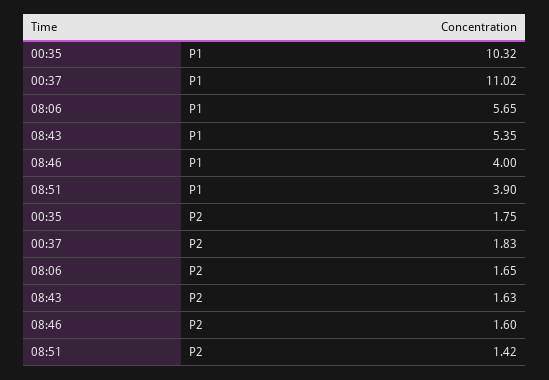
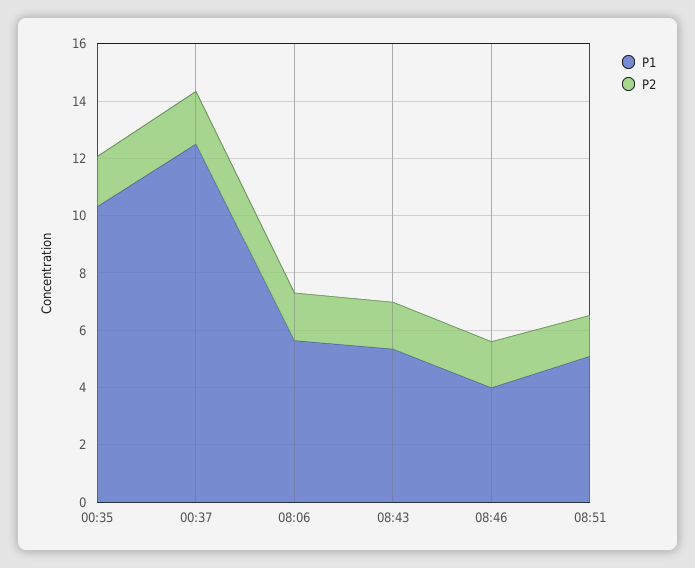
  {
    "P1": {
      "00:35": 10.32,
-     "00:37": 11.02,
+     "00:37": 12.5,
      "08:06": 5.65,
      "08:43": 5.35,
      "08:46": 4,
-     "08:51": 3.9
+     "08:51": 5
    },
    "P2": {
      "00:35": 1.75,
      "00:37": 1.83,
      "08:06": 1.65,
      "08:43": 1.63,
      "08:46": 1.6,
      "08:51": 1.42
    }
  }

